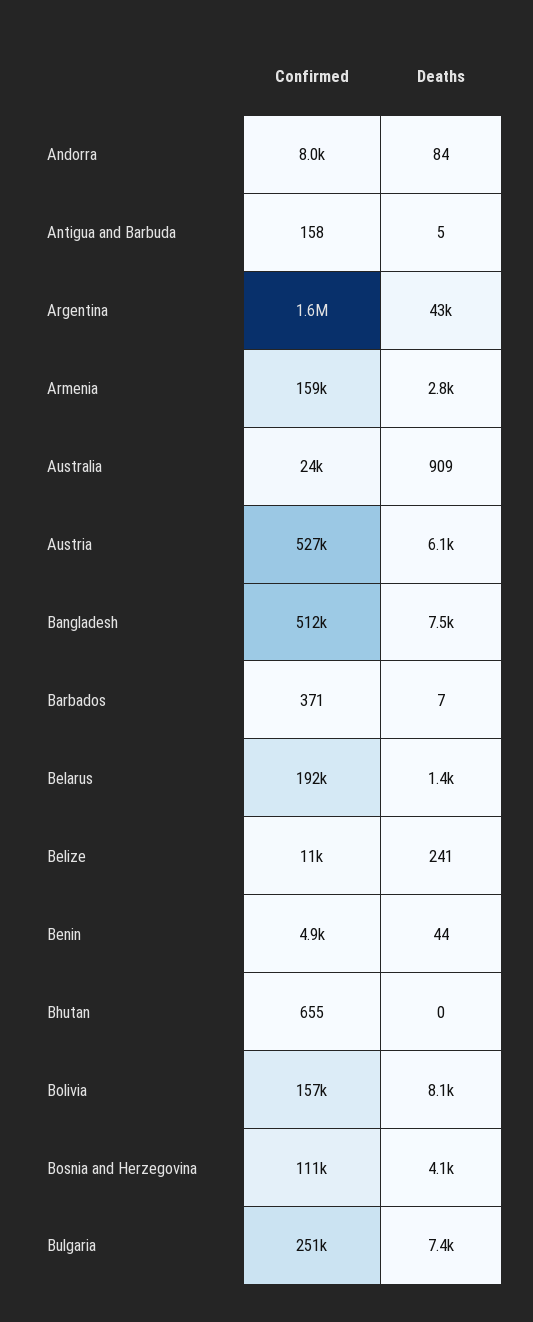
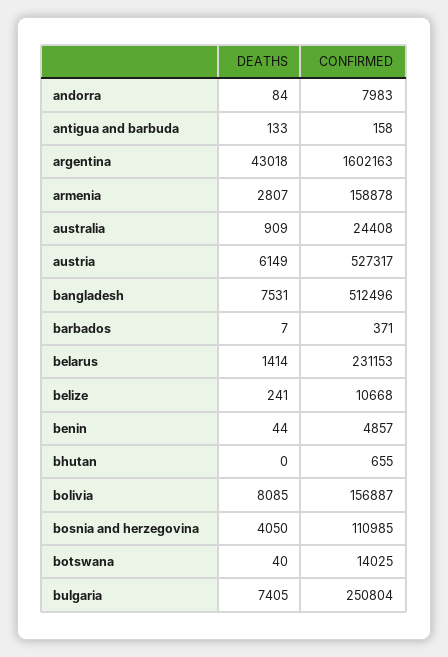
  {
    "Confirmed": {
      "Andorra": 7983,
      "Antigua and Barbuda": 158,
      "Argentina": 1602163,
      "Armenia": 158878,
      "Australia": 24408,
      "Austria": 527317,
      "Bangladesh": 512496,
      "Barbados": 371,
-     "Belarus": 192000,
+     "Belarus": 231153,
      "Belize": 10668,
      "Benin": 4857,
      "Bhutan": 655,
      "Bolivia": 156887,
      "Bosnia and Herzegovina": 110985,
-     "Bulgaria": 250804
+     "Bulgaria": 250804,
+     "botswana": 14025
    },
    "Deaths": {
      "Andorra": 84,
-     "Antigua and Barbuda": 5,
+     "Antigua and Barbuda": 133,
      "Argentina": 43018,
      "Armenia": 2807,
      "Australia": 909,
      "Austria": 6149,
      "Bangladesh": 7531,
      "Barbados": 7,
      "Belarus": 1414,
      "Belize": 241,
      "Benin": 44,
      "Bhutan": 0,
      "Bolivia": 8085,
      "Bosnia and Herzegovina": 4050,
-     "Bulgaria": 7405
+     "Bulgaria": 7405,
+     "botswana": 40
    }
  }

